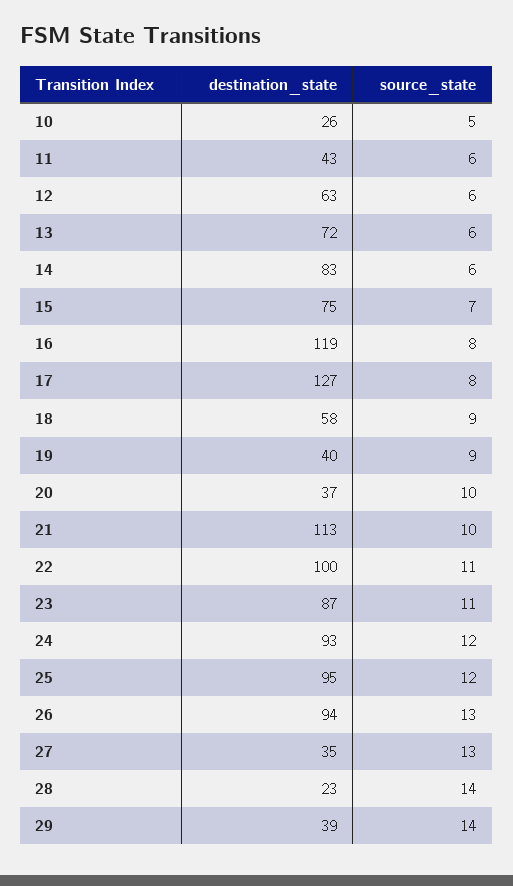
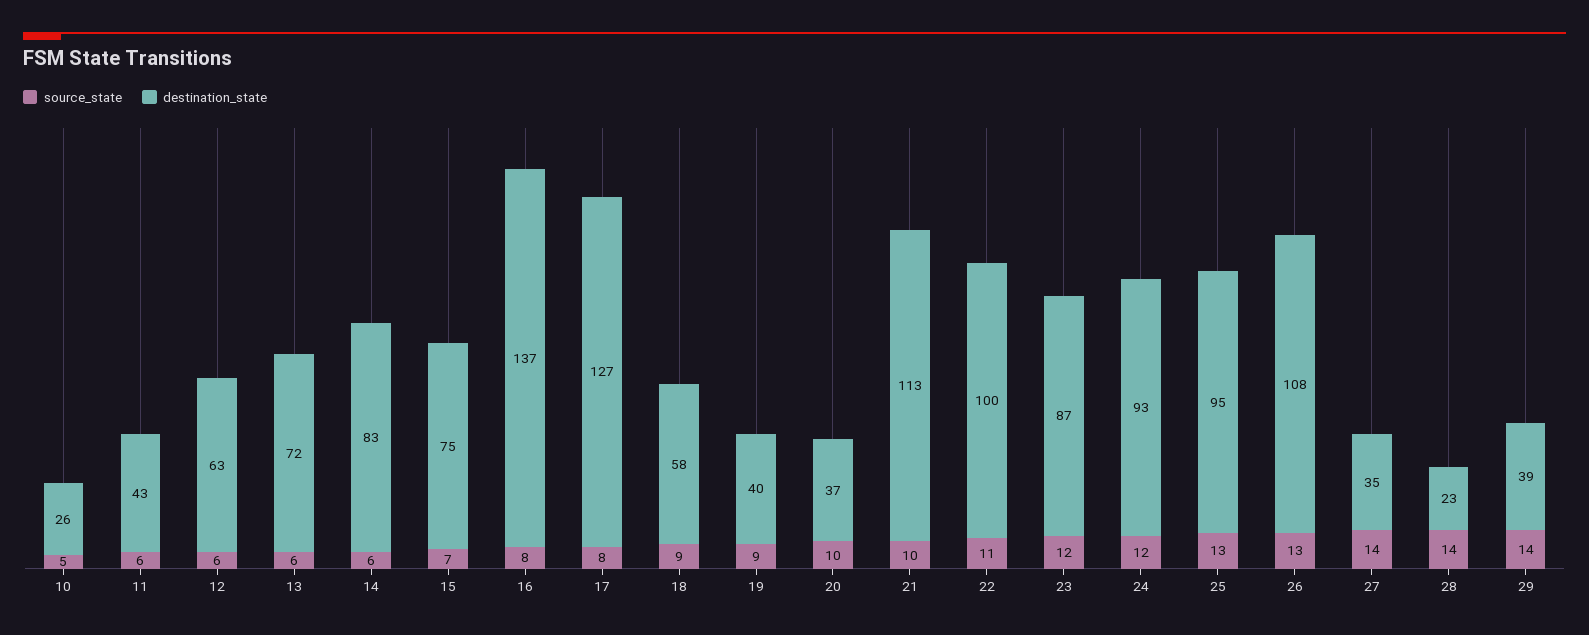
  {
    "destination_state": {
      "10": 26,
      "11": 43,
      "12": 63,
      "13": 72,
      "14": 83,
      "15": 75,
-     "16": 119,
+     "16": 137,
      "17": 127,
      "18": 58,
      "19": 40,
      "20": 37,
      "21": 113,
      "22": 100,
      "23": 87,
      "24": 93,
      "25": 95,
-     "26": 94,
+     "26": 108,
      "27": 35,
      "28": 23,
      "29": 39
    },
    "source_state": {
      "10": 5,
      "11": 6,
      "12": 6,
      "13": 6,
      "14": 6,
      "15": 7,
      "16": 8,
      "17": 8,
      "18": 9,
      "19": 9,
      "20": 10,
      "21": 10,
      "22": 11,
-     "23": 11,
+     "23": 12,
      "24": 12,
-     "25": 12,
+     "25": 13,
      "26": 13,
-     "27": 13,
+     "27": 14,
      "28": 14,
      "29": 14
    }
  }

